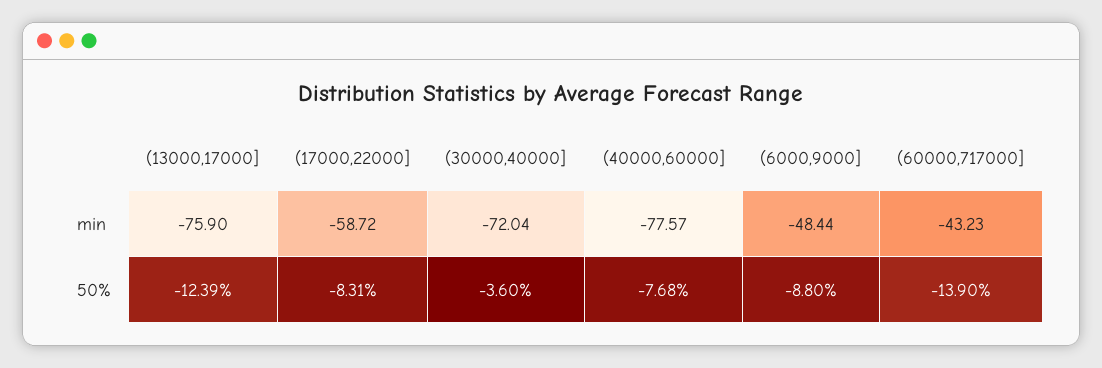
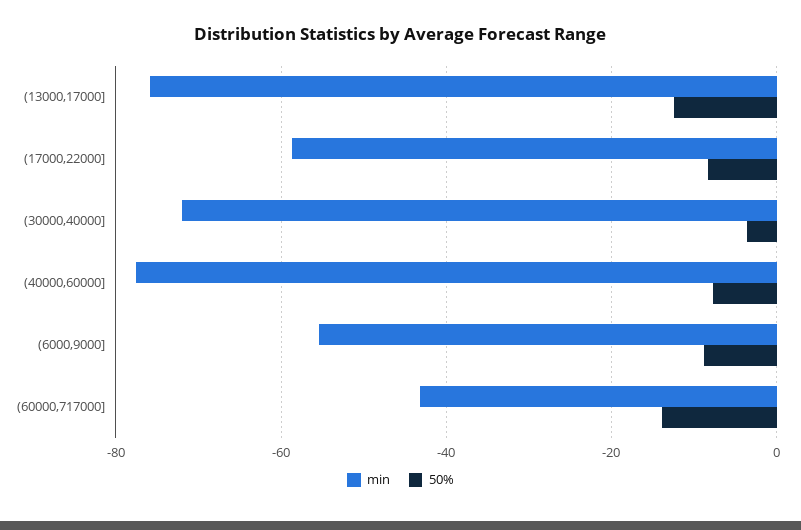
  {
    "min": {
      "(13000,17000]": -75.9,
      "(17000,22000]": -58.72,
      "(30000,40000]": -72.04,
      "(40000,60000]": -77.57,
-     "(6000,9000]": -48.44,
+     "(6000,9000]": -56,
      "(60000,717000]": -43.23
    },
    "50%": {
      "(13000,17000]": -12.39,
      "(17000,22000]": -8.31,
      "(30000,40000]": -3.6,
      "(40000,60000]": -7.68,
      "(6000,9000]": -8.8,
      "(60000,717000]": -13.9
    }
  }

